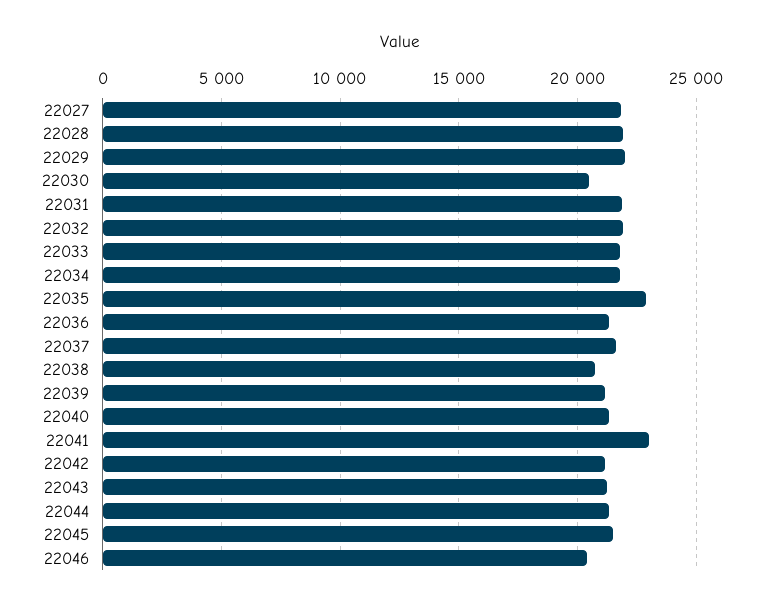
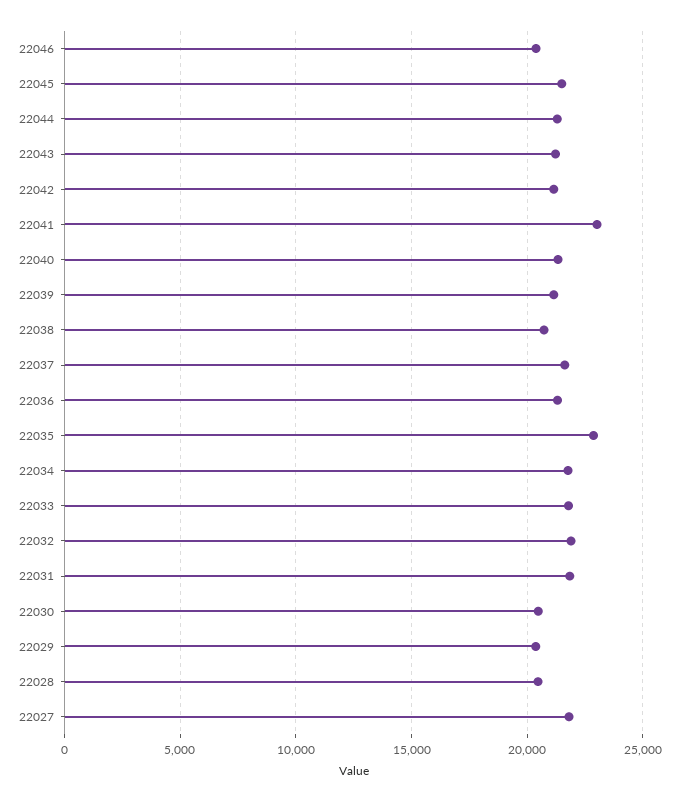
  {
    "22027": 22000,
-   "22028": 22000,
+   "22028": 20500,
-   "22029": 22000,
+   "22029": 20500,
    "22030": 20500,
    "22031": 22000,
    "22032": 22000,
    "22033": 22000,
    "22034": 22000,
    "22035": 23000,
    "22036": 21500,
    "22037": 21500,
    "22038": 20500,
    "22039": 21000,
    "22040": 21500,
    "22041": 23000,
    "22042": 21000,
    "22043": 21000,
    "22044": 21500,
    "22045": 21500,
    "22046": 20500
  }

